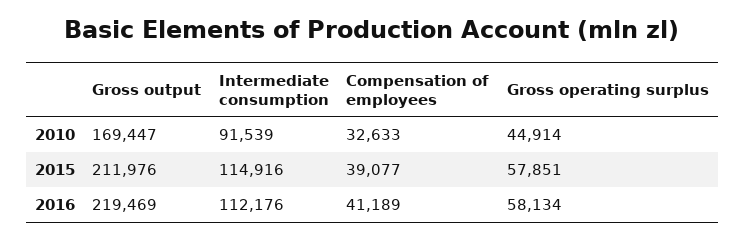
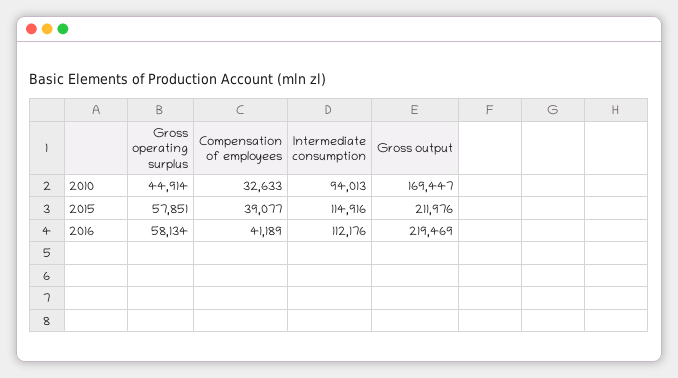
  {
    "Gross output": {
      "2010": 169447,
      "2015": 211976,
      "2016": 219469
    },
    "Intermediate consumption": {
-     "2010": 91539,
+     "2010": 94013,
      "2015": 114916,
      "2016": 112176
    },
    "Compensation of employees": {
      "2010": 32633,
      "2015": 39077,
      "2016": 41189
    },
    "Gross operating surplus": {
      "2010": 44914,
      "2015": 57851,
      "2016": 58134
    }
  }

